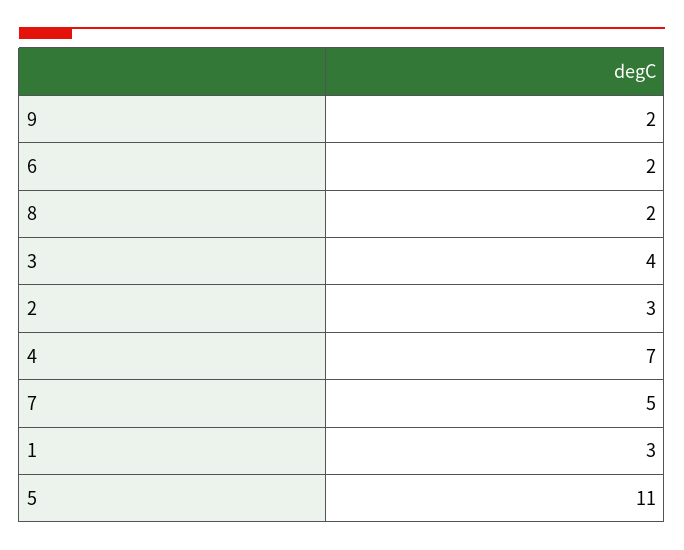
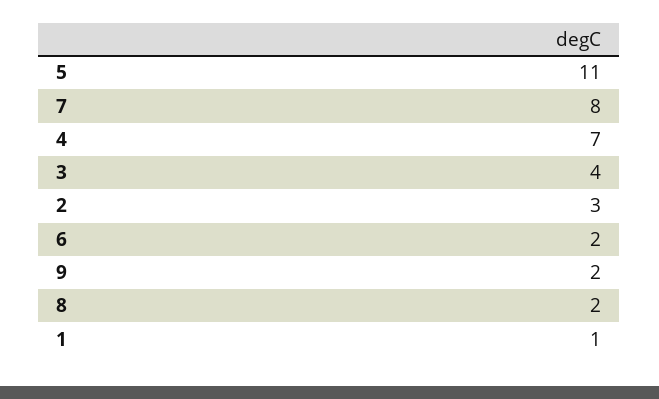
  {
    "9": 2,
    "6": 2,
    "8": 2,
    "3": 4,
    "2": 3,
    "4": 7,
-   "7": 5,
+   "7": 8,
-   "1": 3,
+   "1": 1,
    "5": 11
  }

